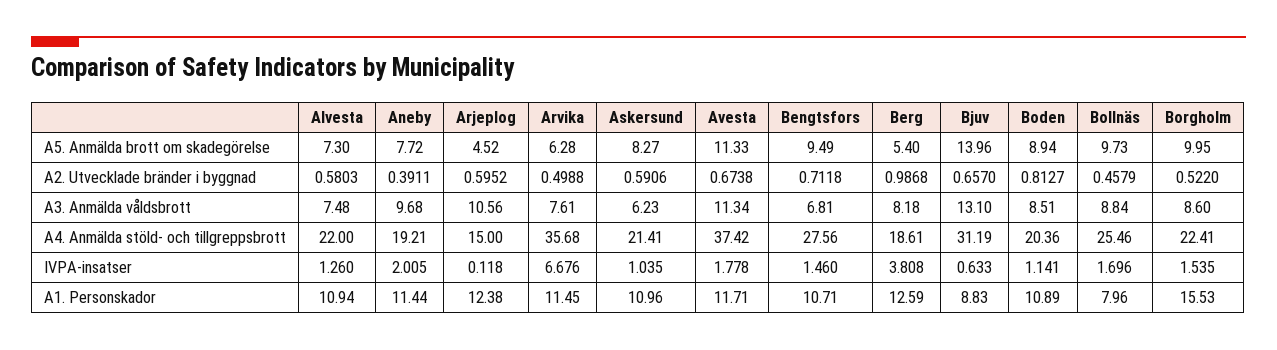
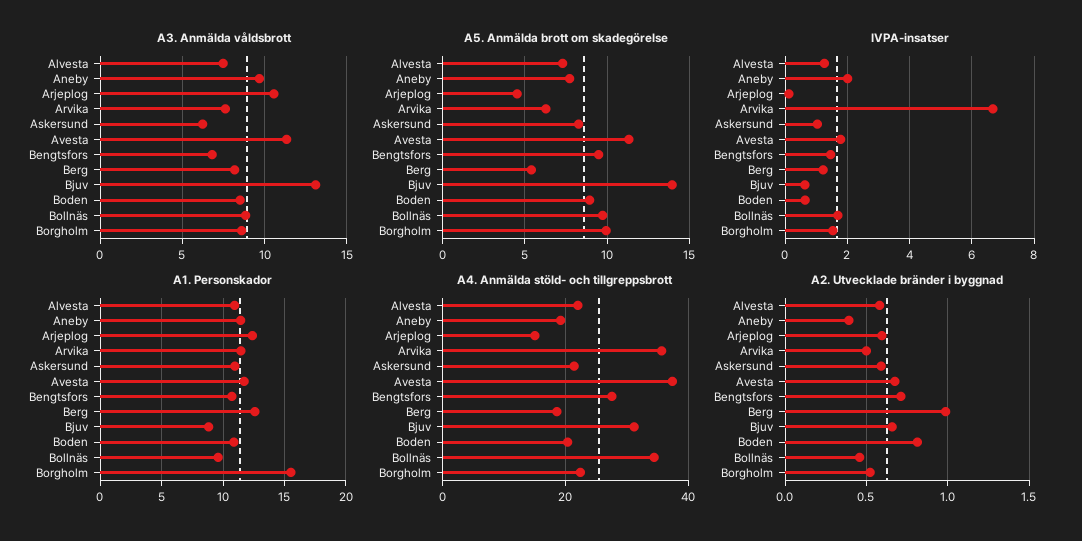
  {
    "A5. Anmälda brott om skadegörelse": {
      "Alvesta": 7.3,
      "Aneby": 7.72,
      "Arjeplog": 4.52,
      "Arvika": 6.28,
      "Askersund": 8.27,
      "Avesta": 11.33,
      "Bengtsfors": 9.49,
      "Berg": 5.4,
      "Bjuv": 13.96,
      "Boden": 8.94,
      "Bollnäs": 9.73,
      "Borgholm": 9.95
    },
    "A2. Utvecklade bränder i byggnad": {
      "Alvesta": 0.5803,
      "Aneby": 0.3911,
      "Arjeplog": 0.5952,
      "Arvika": 0.4988,
      "Askersund": 0.5906,
      "Avesta": 0.6738,
      "Bengtsfors": 0.7118,
      "Berg": 0.9868,
      "Bjuv": 0.657,
      "Boden": 0.8127,
      "Bollnäs": 0.4579,
      "Borgholm": 0.522
    },
    "A3. Anmälda våldsbrott": {
      "Alvesta": 7.48,
      "Aneby": 9.68,
      "Arjeplog": 10.56,
      "Arvika": 7.61,
      "Askersund": 6.23,
      "Avesta": 11.34,
      "Bengtsfors": 6.81,
      "Berg": 8.18,
      "Bjuv": 13.1,
      "Boden": 8.51,
      "Bollnäs": 8.84,
      "Borgholm": 8.6
    },
    "A4. Anmälda stöld- och tillgreppsbrott": {
      "Alvesta": 22,
      "Aneby": 19.21,
      "Arjeplog": 15,
      "Arvika": 35.68,
      "Askersund": 21.41,
      "Avesta": 37.42,
      "Bengtsfors": 27.56,
      "Berg": 18.61,
      "Bjuv": 31.19,
      "Boden": 20.36,
-     "Bollnäs": 25.46,
+     "Bollnäs": 34,
      "Borgholm": 22.41
    },
    "IVPA-insatser": {
      "Alvesta": 1.26,
      "Aneby": 2.005,
      "Arjeplog": 0.118,
      "Arvika": 6.676,
      "Askersund": 1.035,
      "Avesta": 1.778,
      "Bengtsfors": 1.46,
-     "Berg": 3.808,
+     "Berg": 1.2,
      "Bjuv": 0.633,
-     "Boden": 1.141,
+     "Boden": 0.6,
      "Bollnäs": 1.696,
      "Borgholm": 1.535
    },
    "A1. Personskador": {
      "Alvesta": 10.94,
      "Aneby": 11.44,
      "Arjeplog": 12.38,
      "Arvika": 11.45,
      "Askersund": 10.96,
      "Avesta": 11.71,
      "Bengtsfors": 10.71,
      "Berg": 12.59,
      "Bjuv": 8.83,
      "Boden": 10.89,
-     "Bollnäs": 7.96,
+     "Bollnäs": 9.5,
      "Borgholm": 15.53
    }
  }

